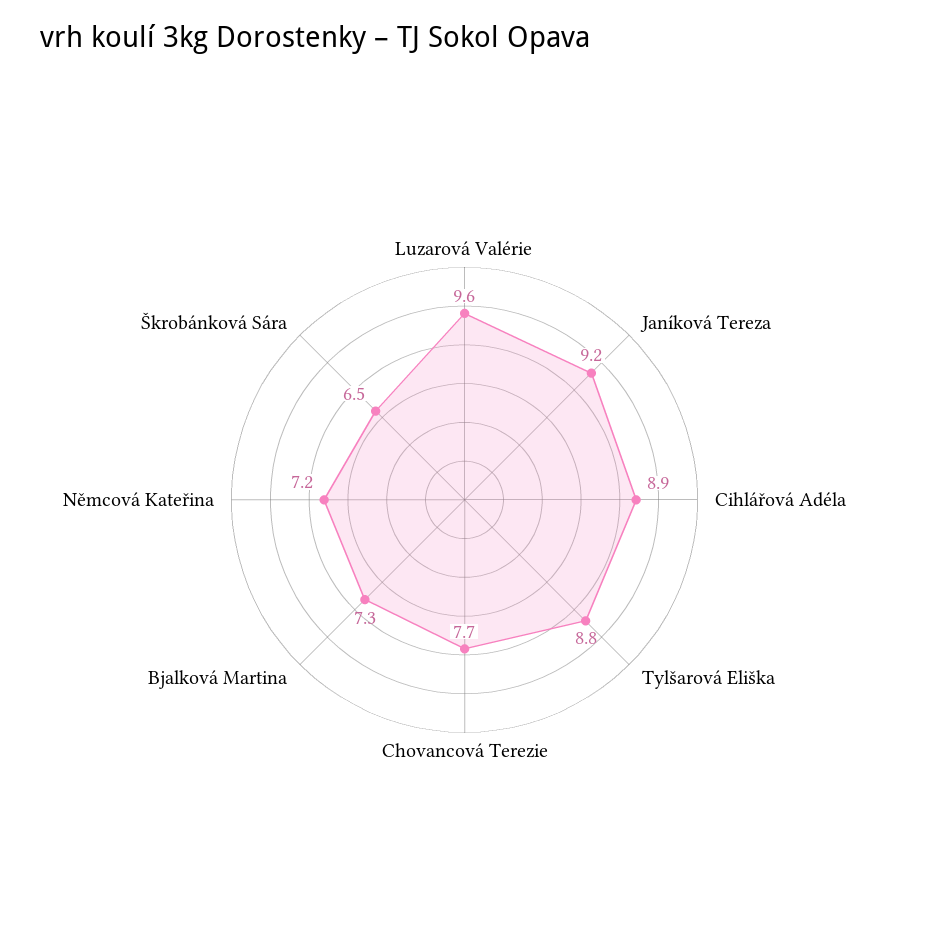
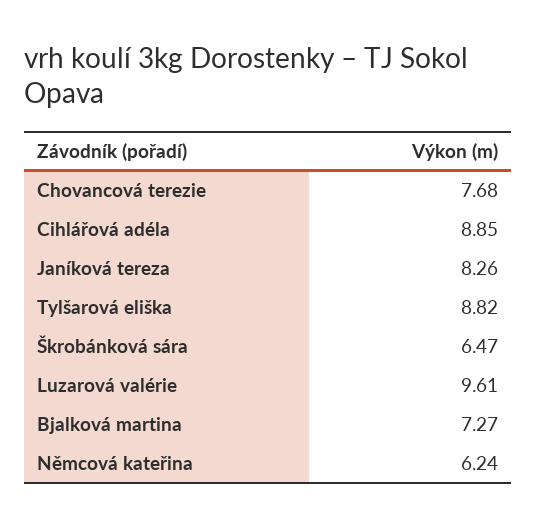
  {
    "Luzarová Valérie": 9.61,
-   "Janíková Tereza": 9.2,
+   "Janíková Tereza": 8.26,
    "Cihlářová Adéla": 8.85,
    "Tylšarová Eliška": 8.82,
    "Chovancová Terezie": 7.68,
    "Bjalková Martina": 7.27,
-   "Němcová Kateřina": 7.2,
+   "Němcová Kateřina": 6.24,
    "Škrobánková Sára": 6.47
  }

